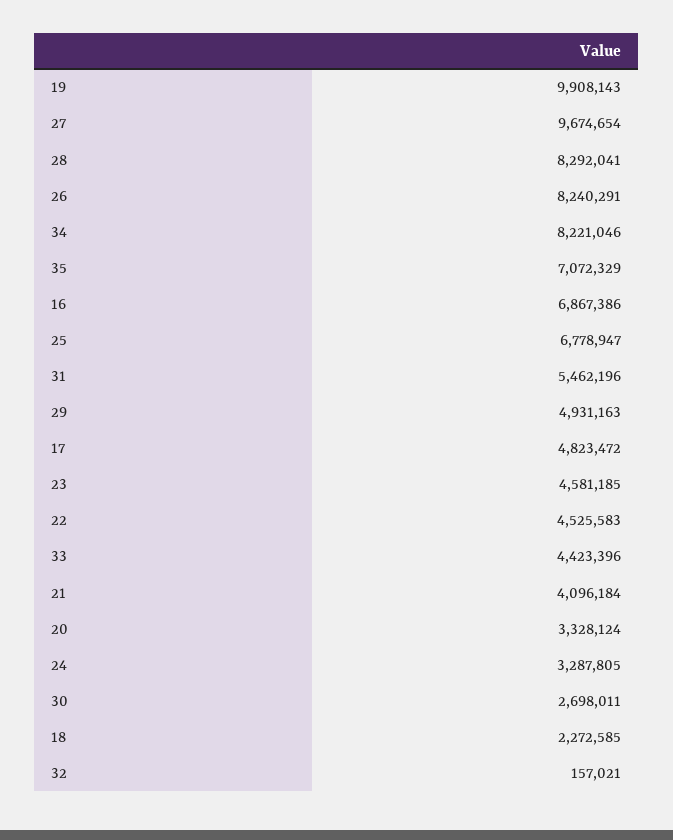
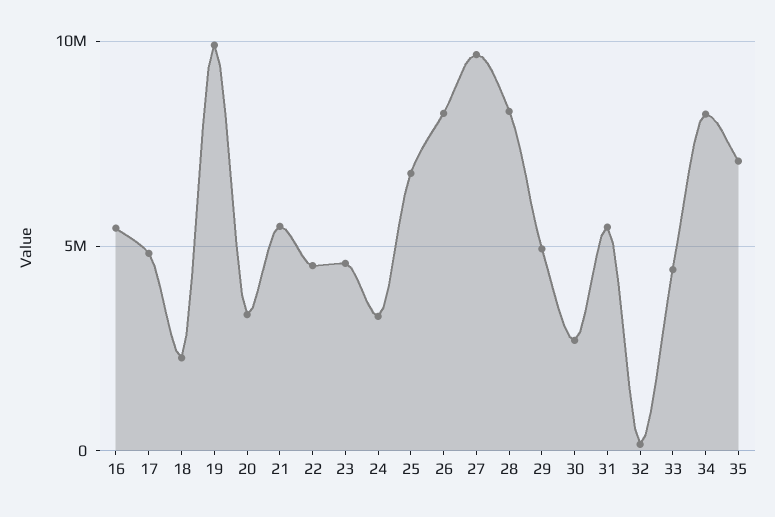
  {
    "19": 9908143,
    "27": 9674654,
    "28": 8292041,
    "26": 8240291,
    "34": 8221046,
    "35": 7072329,
-   "16": 6867386,
+   "16": 5500000,
    "25": 6778947,
    "31": 5462196,
    "29": 4931163,
    "17": 4823472,
    "23": 4581185,
    "22": 4525583,
    "33": 4423396,
-   "21": 4096184,
+   "21": 5500000,
    "20": 3328124,
    "24": 3287805,
    "30": 2698011,
    "18": 2272585,
    "32": 157021
  }

